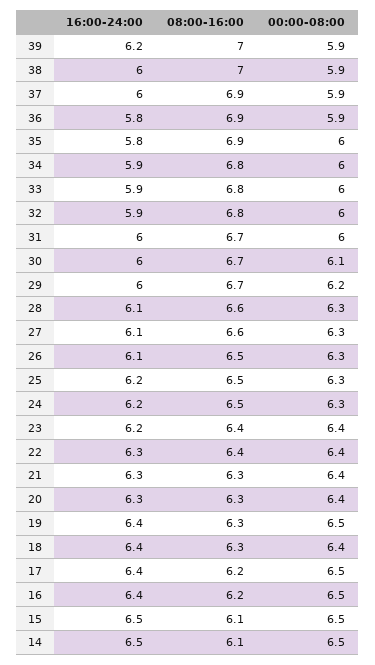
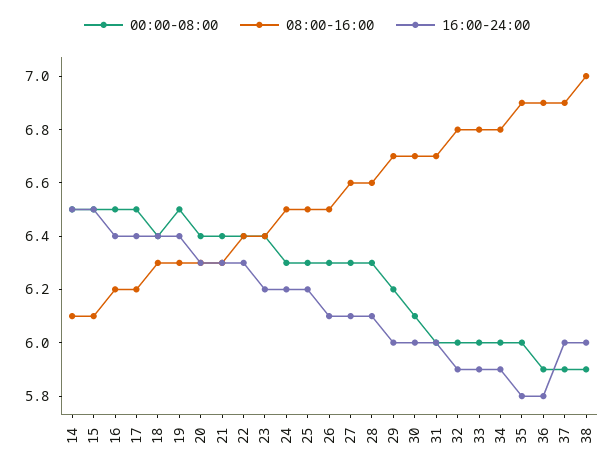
  {
    "16:00-24:00": {
-     "39": 6.2,
      "38": 6,
      "37": 6,
      "36": 5.8,
      "35": 5.8,
      "34": 5.9,
      "33": 5.9,
      "32": 5.9,
      "31": 6,
      "30": 6,
      "29": 6,
      "28": 6.1,
      "27": 6.1,
      "26": 6.1,
      "25": 6.2,
      "24": 6.2,
      "23": 6.2,
      "22": 6.3,
      "21": 6.3,
      "20": 6.3,
      "19": 6.4,
      "18": 6.4,
      "17": 6.4,
      "16": 6.4,
      "15": 6.5,
      "14": 6.5
    },
    "08:00-16:00": {
-     "39": 7,
      "38": 7,
      "37": 6.9,
      "36": 6.9,
      "35": 6.9,
      "34": 6.8,
      "33": 6.8,
      "32": 6.8,
      "31": 6.7,
      "30": 6.7,
      "29": 6.7,
      "28": 6.6,
      "27": 6.6,
      "26": 6.5,
      "25": 6.5,
      "24": 6.5,
      "23": 6.4,
      "22": 6.4,
      "21": 6.3,
      "20": 6.3,
      "19": 6.3,
      "18": 6.3,
      "17": 6.2,
      "16": 6.2,
      "15": 6.1,
      "14": 6.1
    },
    "00:00-08:00": {
-     "39": 5.9,
      "38": 5.9,
      "37": 5.9,
      "36": 5.9,
      "35": 6,
      "34": 6,
      "33": 6,
      "32": 6,
      "31": 6,
      "30": 6.1,
      "29": 6.2,
      "28": 6.3,
      "27": 6.3,
      "26": 6.3,
      "25": 6.3,
      "24": 6.3,
      "23": 6.4,
      "22": 6.4,
      "21": 6.4,
      "20": 6.4,
      "19": 6.5,
      "18": 6.4,
      "17": 6.5,
      "16": 6.5,
      "15": 6.5,
      "14": 6.5
    }
  }

